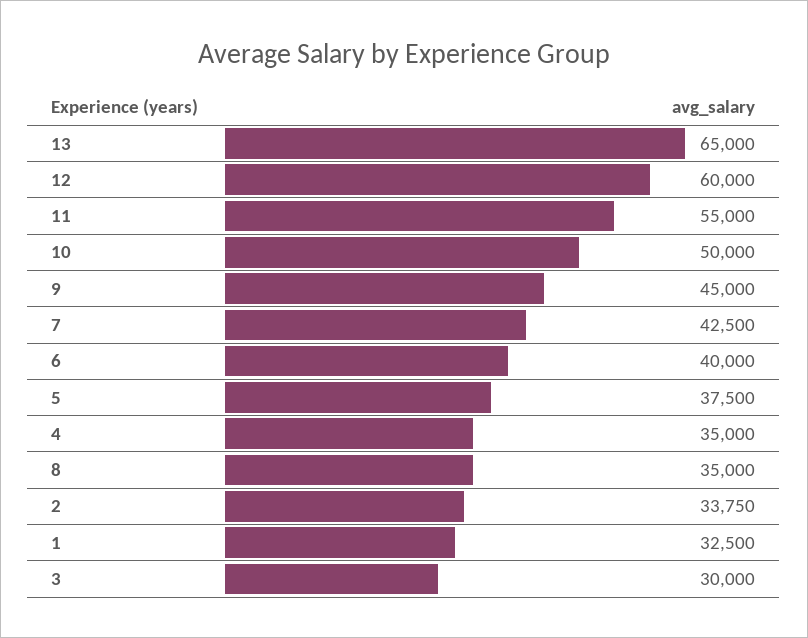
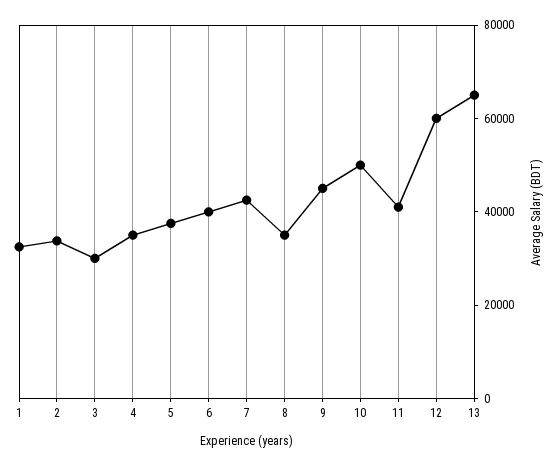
  {
    "13": 65000,
    "12": 60000,
-   "11": 55000,
+   "11": 40000,
    "10": 50000,
    "9": 45000,
    "7": 42500,
    "6": 40000,
    "5": 37500,
    "4": 35000,
    "8": 35000,
    "2": 33750,
    "1": 32500,
    "3": 30000
  }

